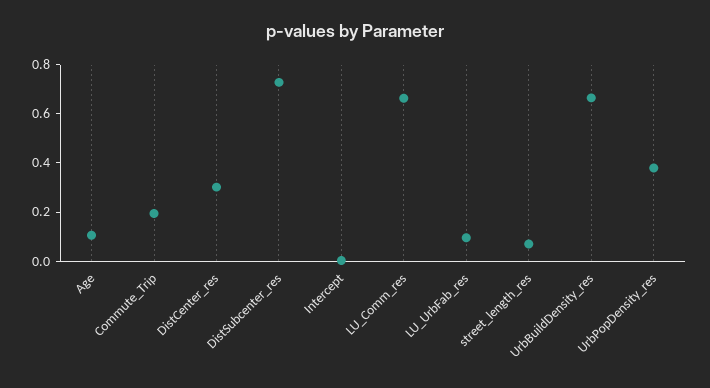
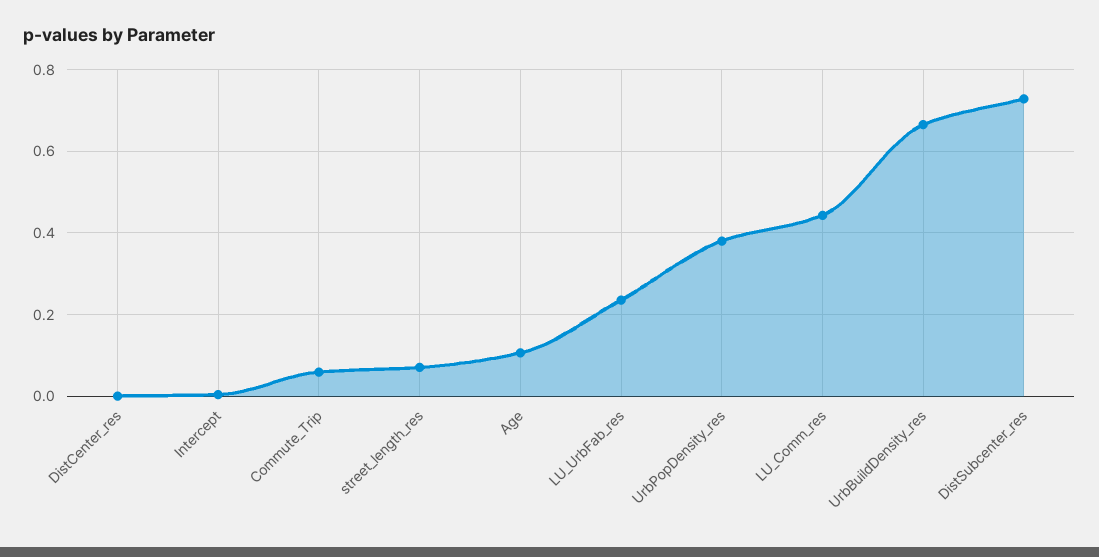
  {
    "Age": 0.1,
-   "Commute_Trip": 0.2,
+   "Commute_Trip": 0.06,
-   "DistCenter_res": 0.3,
+   "DistCenter_res": 0,
    "DistSubcenter_res": 0.72,
    "Intercept": 0,
-   "LU_Comm_res": 0.65,
+   "LU_Comm_res": 0.44,
-   "LU_UrbFab_res": 0.1,
+   "LU_UrbFab_res": 0.24,
    "street_length_res": 0.08,
    "UrbBuildDensity_res": 0.66,
    "UrbPopDensity_res": 0.38
  }

